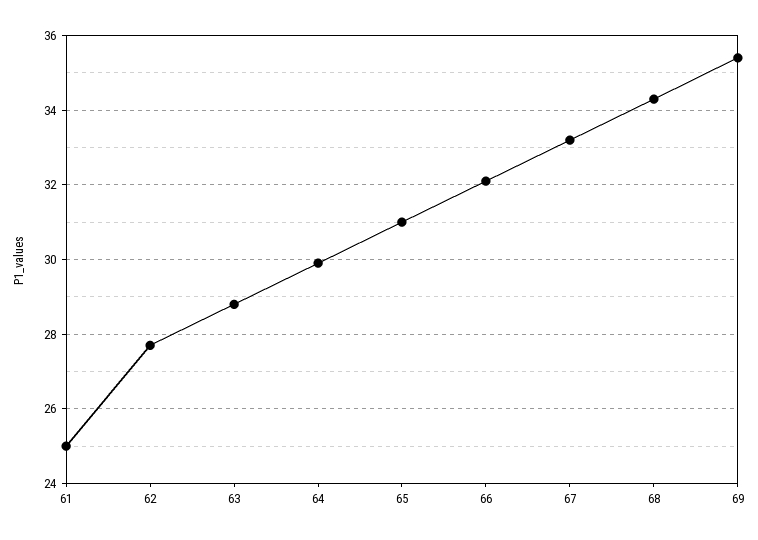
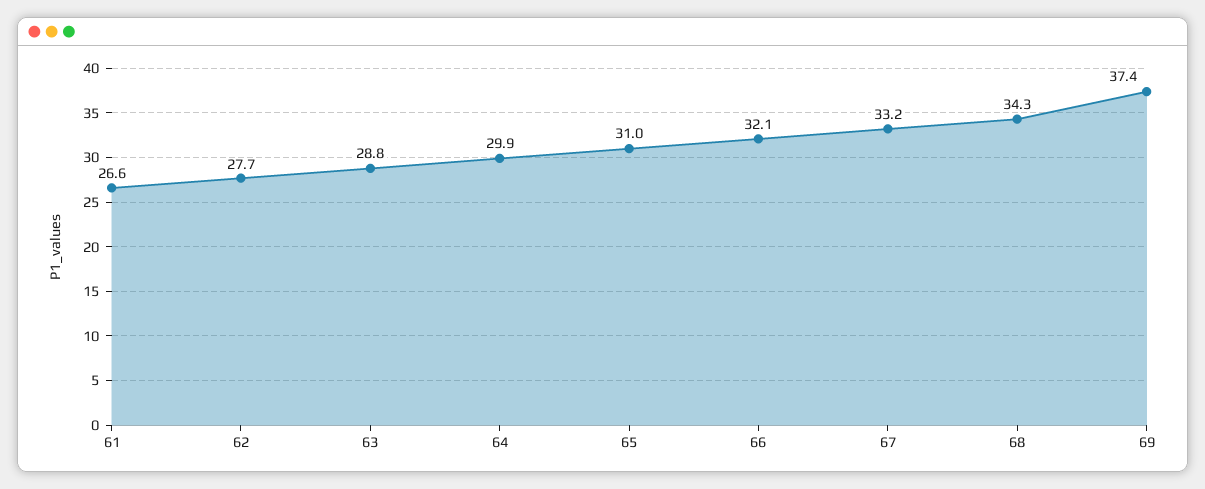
  {
-   "61": 25,
+   "61": 26.6,
    "62": 27.7,
    "63": 28.8,
    "64": 29.9,
    "65": 31,
    "66": 32.1,
    "67": 33.2,
    "68": 34.3,
-   "69": 35.5
+   "69": 37.4
  }

